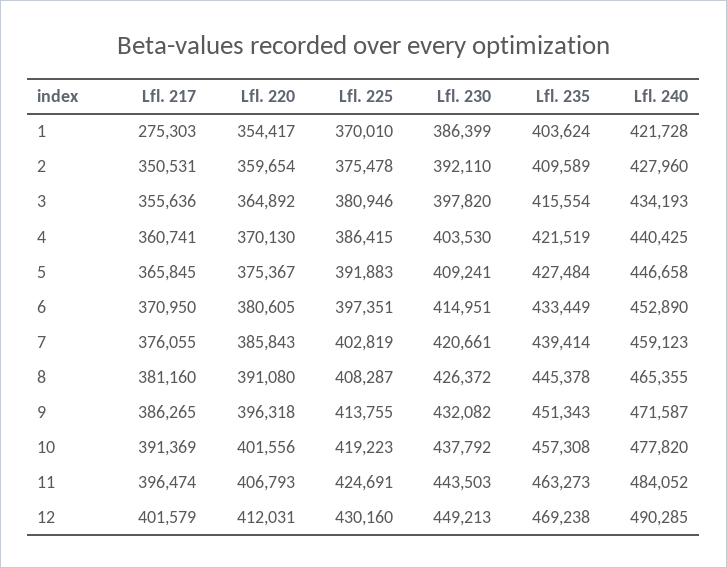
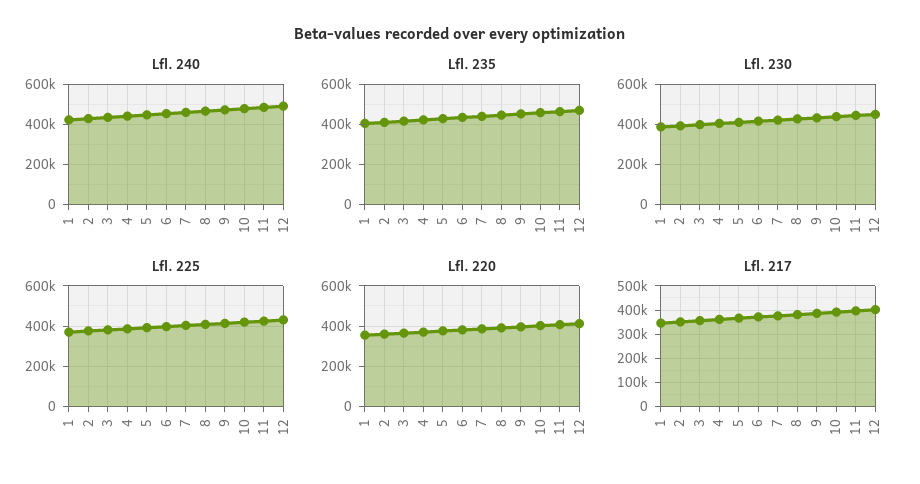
  {
    "Lfl. 217": {
-     "1": 275303,
+     "1": 350000,
      "2": 350531,
      "3": 355636,
      "4": 360741,
      "5": 365845,
      "6": 370950,
      "7": 376055,
      "8": 381160,
      "9": 386265,
      "10": 391369,
      "11": 396474,
      "12": 401579
    },
    "Lfl. 220": {
      "1": 354417,
      "2": 359654,
      "3": 364892,
      "4": 370130,
      "5": 375367,
      "6": 380605,
      "7": 385843,
      "8": 391080,
      "9": 396318,
      "10": 401556,
      "11": 406793,
      "12": 412031
    },
    "Lfl. 225": {
      "1": 370010,
      "2": 375478,
      "3": 380946,
      "4": 386415,
      "5": 391883,
      "6": 397351,
      "7": 402819,
      "8": 408287,
      "9": 413755,
      "10": 419223,
      "11": 424691,
      "12": 430160
    },
    "Lfl. 230": {
      "1": 386399,
      "2": 392110,
      "3": 397820,
      "4": 403530,
      "5": 409241,
      "6": 414951,
      "7": 420661,
      "8": 426372,
      "9": 432082,
      "10": 437792,
      "11": 443503,
      "12": 449213
    },
    "Lfl. 235": {
      "1": 403624,
      "2": 409589,
      "3": 415554,
      "4": 421519,
      "5": 427484,
      "6": 433449,
      "7": 439414,
      "8": 445378,
      "9": 451343,
      "10": 457308,
      "11": 463273,
      "12": 469238
    },
    "Lfl. 240": {
      "1": 421728,
      "2": 427960,
      "3": 434193,
      "4": 440425,
      "5": 446658,
      "6": 452890,
      "7": 459123,
      "8": 465355,
      "9": 471587,
      "10": 477820,
      "11": 484052,
      "12": 490285
    }
  }

